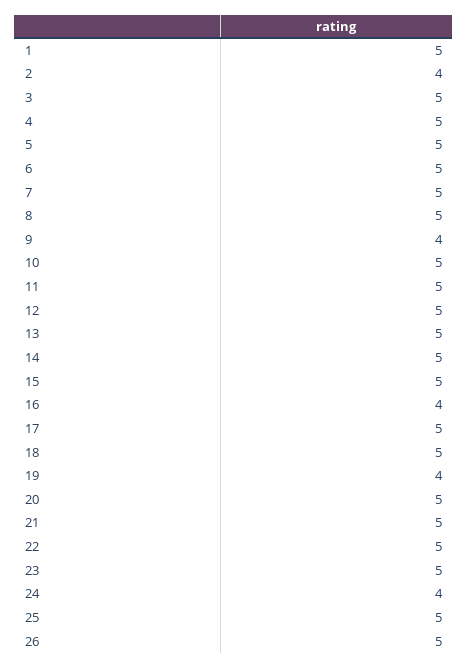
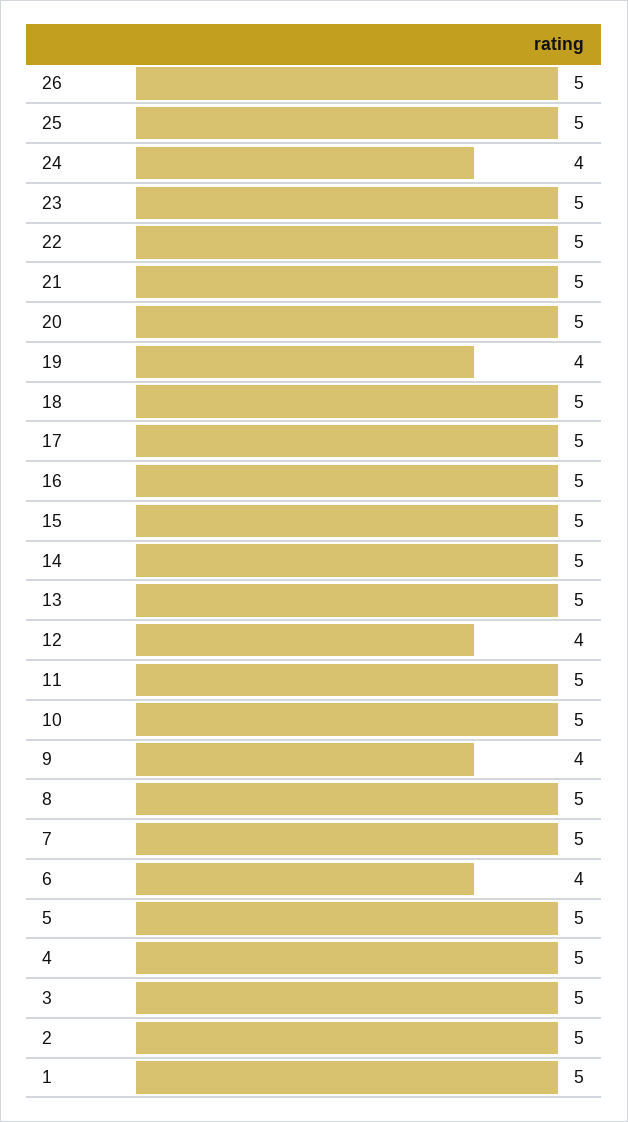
  {
    "1": 5,
-   "2": 4,
+   "2": 5,
    "3": 5,
    "4": 5,
    "5": 5,
-   "6": 5,
+   "6": 4,
    "7": 5,
    "8": 5,
    "9": 4,
    "10": 5,
    "11": 5,
-   "12": 5,
+   "12": 4,
    "13": 5,
    "14": 5,
    "15": 5,
-   "16": 4,
+   "16": 5,
    "17": 5,
    "18": 5,
    "19": 4,
    "20": 5,
    "21": 5,
    "22": 5,
    "23": 5,
    "24": 4,
    "25": 5,
    "26": 5
  }

